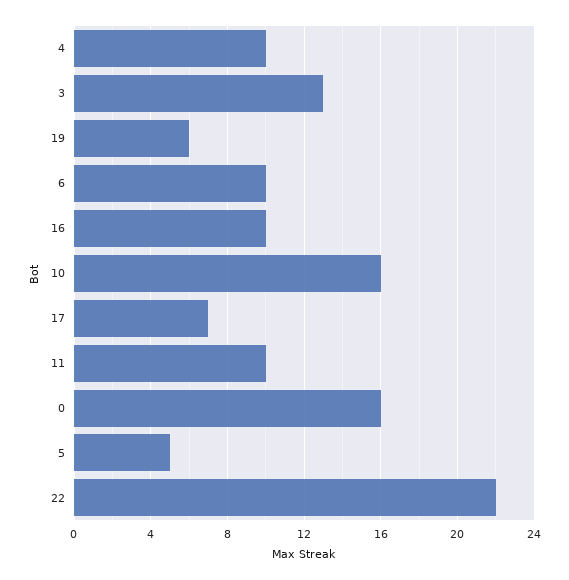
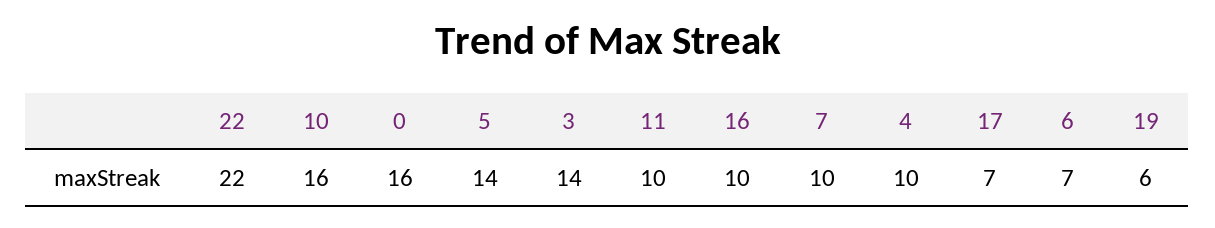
  {
    "4": 10,
-   "3": 13,
+   "3": 14,
    "19": 6,
-   "6": 10,
+   "6": 7,
    "16": 10,
    "10": 16,
    "17": 7,
    "11": 10,
    "0": 16,
-   "5": 5,
+   "5": 14,
-   "22": 22
+   "22": 22,
+   "7": 10
  }

